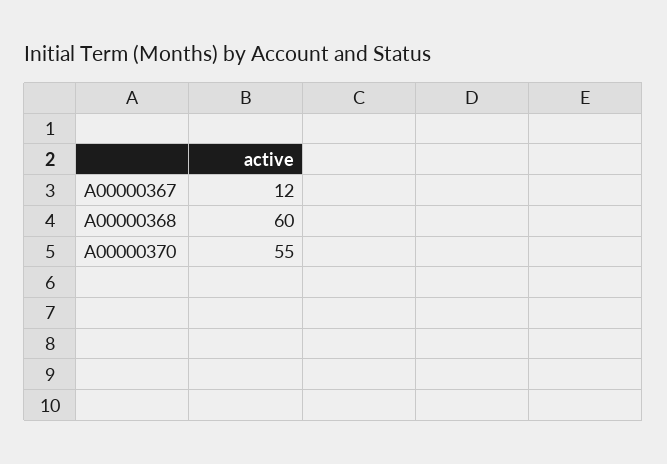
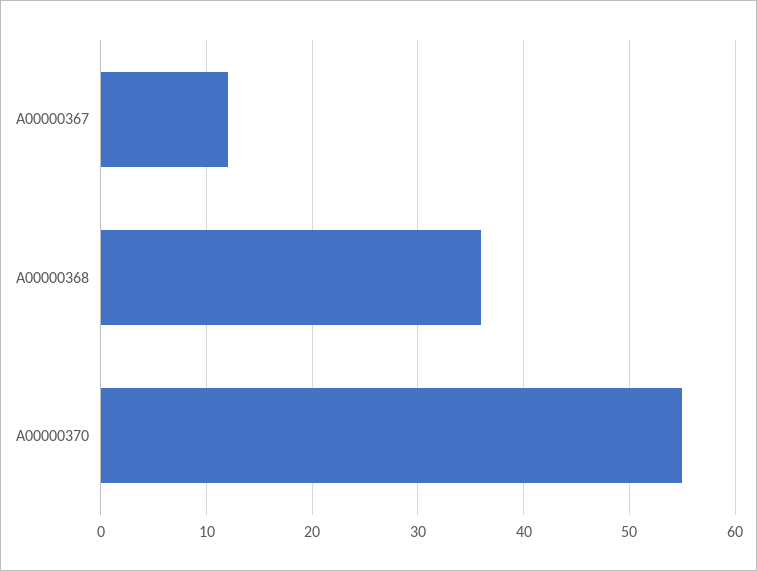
  {
    "A00000367": 12,
-   "A00000368": 60,
+   "A00000368": 36,
    "A00000370": 55
  }

